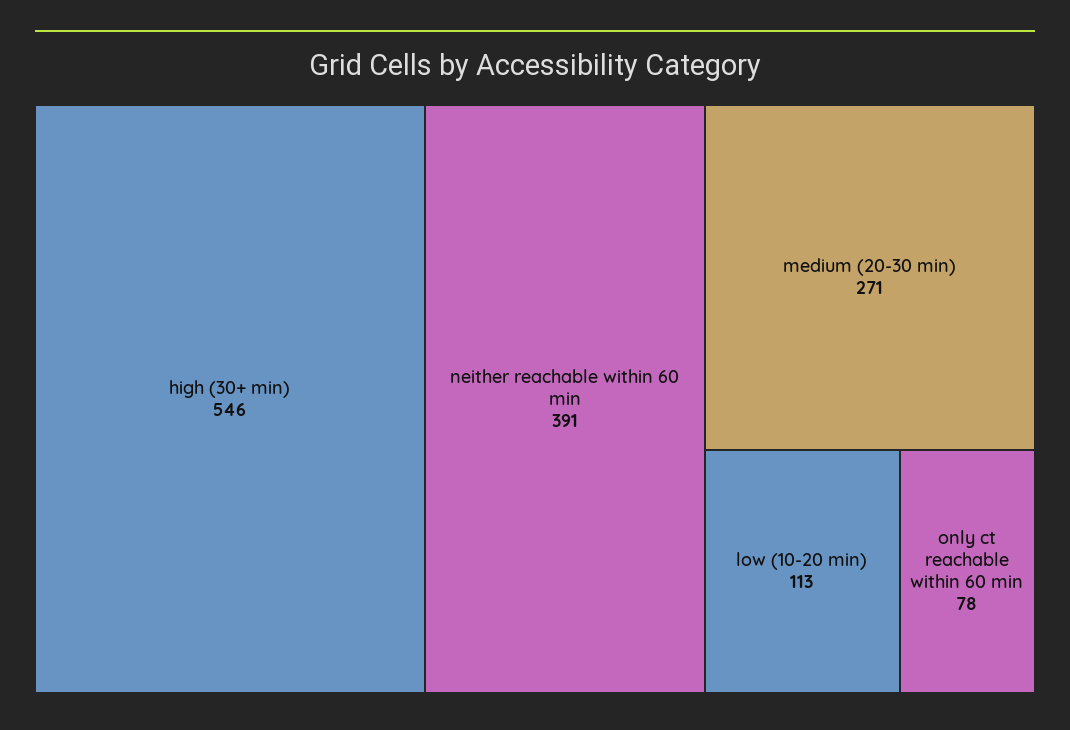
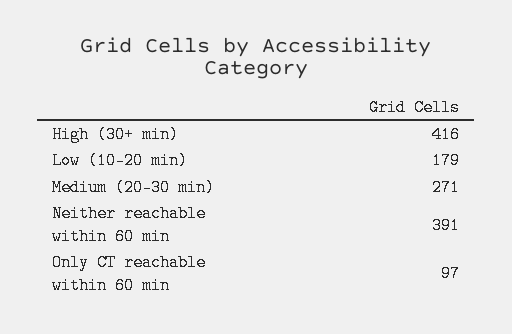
  {
-   "high (30+ min)": 546,
+   "high (30+ min)": 416,
    "neither reachable within 60 min": 391,
    "medium (20-30 min)": 271,
-   "low (10-20 min)": 113,
+   "low (10-20 min)": 179,
-   "only ct reachable within 60 min": 78
+   "only ct reachable within 60 min": 97
  }

